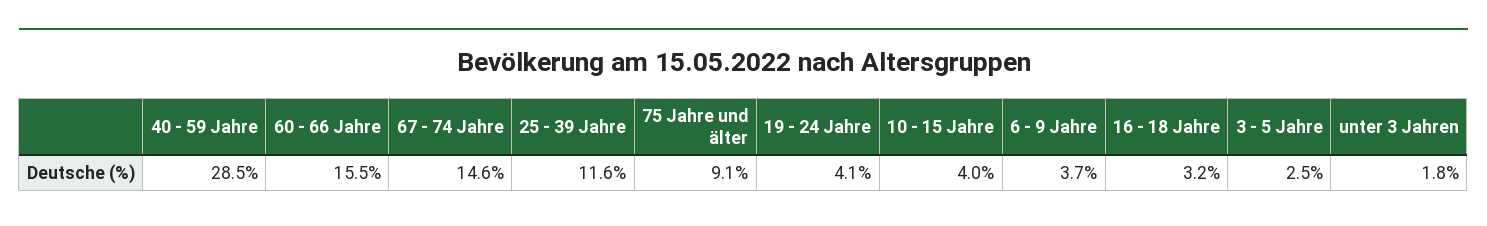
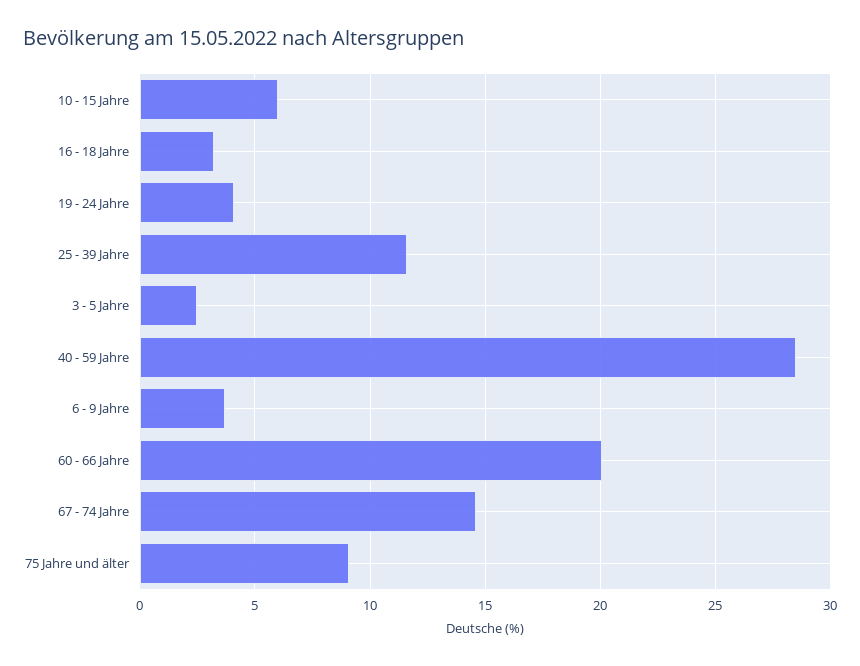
  {
    "40 - 59 Jahre": 28.5,
-   "60 - 66 Jahre": 15.5,
+   "60 - 66 Jahre": 20,
    "67 - 74 Jahre": 14.6,
    "25 - 39 Jahre": 11.6,
    "75 Jahre und älter": 9.1,
    "19 - 24 Jahre": 4.1,
-   "10 - 15 Jahre": 4,
+   "10 - 15 Jahre": 6,
    "6 - 9 Jahre": 3.7,
    "16 - 18 Jahre": 3.2,
-   "3 - 5 Jahre": 2.5,
+   "3 - 5 Jahre": 2.5
-   "unter 3 Jahren": 1.8
  }

